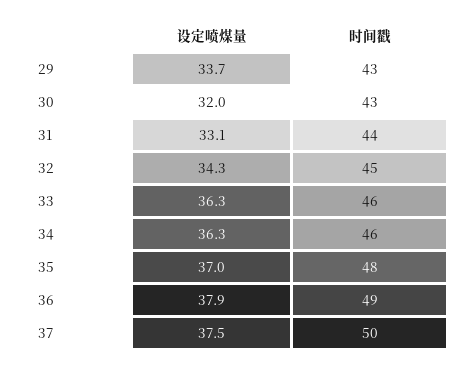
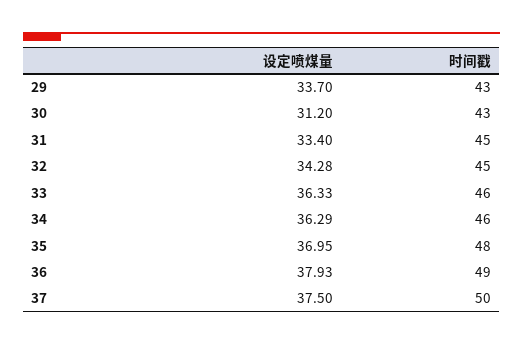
  {
    "设定喷煤量": {
      "29": 33.7,
-     "30": 32,
+     "30": 31.2,
-     "31": 33.1,
+     "31": 33.4,
      "32": 34.28,
      "33": 36.33,
      "34": 36.29,
      "35": 36.95,
      "36": 37.93,
      "37": 37.5
    },
    "时间戳": {
      "29": 43,
      "30": 43,
-     "31": 44,
+     "31": 45,
      "32": 45,
      "33": 46,
      "34": 46,
      "35": 48,
      "36": 49,
      "37": 50
    }
  }

